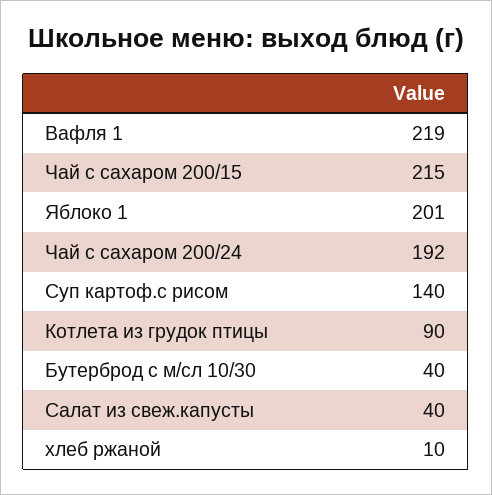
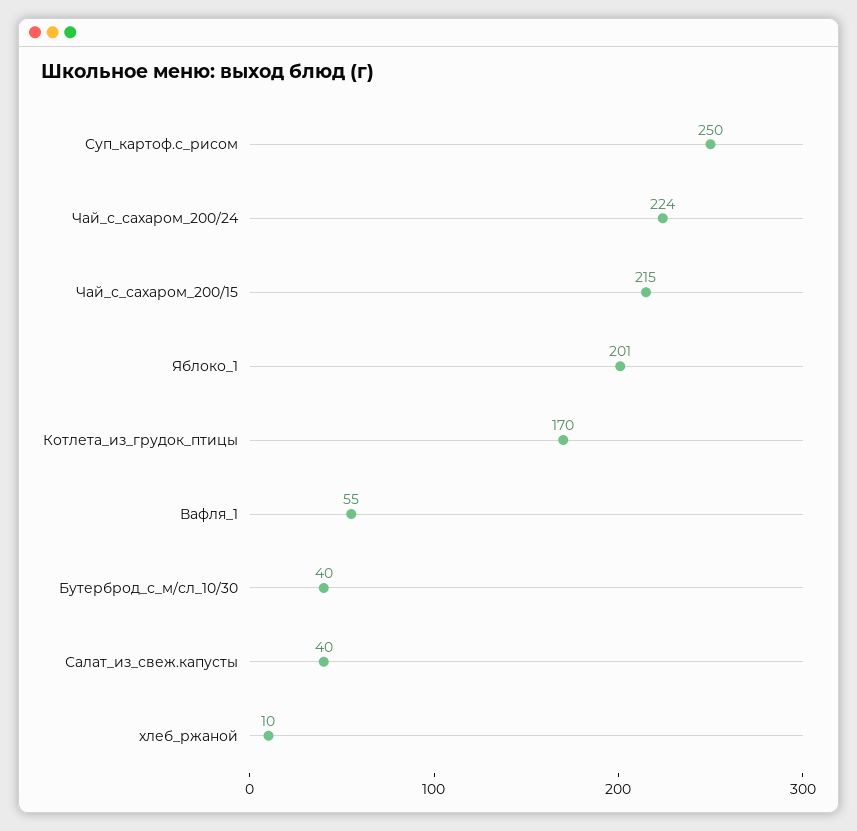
  {
-   "Вафля 1": 219,
+   "Вафля 1": 55,
    "Чай с сахаром 200/15": 215,
    "Яблоко 1": 201,
-   "Чай с сахаром 200/24": 192,
+   "Чай с сахаром 200/24": 224,
-   "Суп картоф.с рисом": 140,
+   "Суп картоф.с рисом": 250,
-   "Котлета из грудок птицы": 90,
+   "Котлета из грудок птицы": 170,
    "Бутерброд с м/сл 10/30": 40,
    "Салат из свеж.капусты": 40,
    "хлеб ржаной": 10
  }

